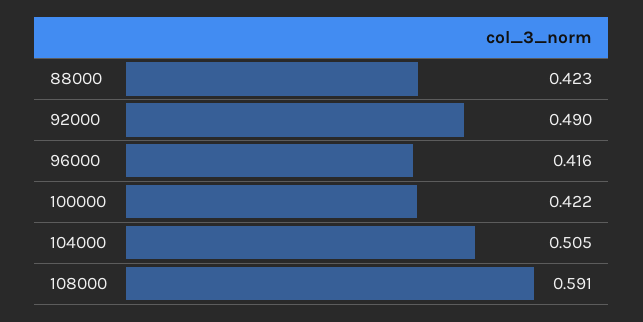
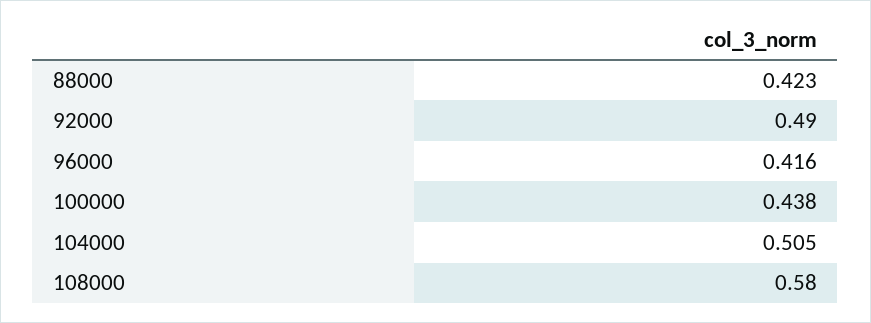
  {
    "88000": 0.423,
    "92000": 0.49,
    "96000": 0.416,
-   "100000": 0.422,
+   "100000": 0.438,
    "104000": 0.505,
-   "108000": 0.591
+   "108000": 0.58
  }

